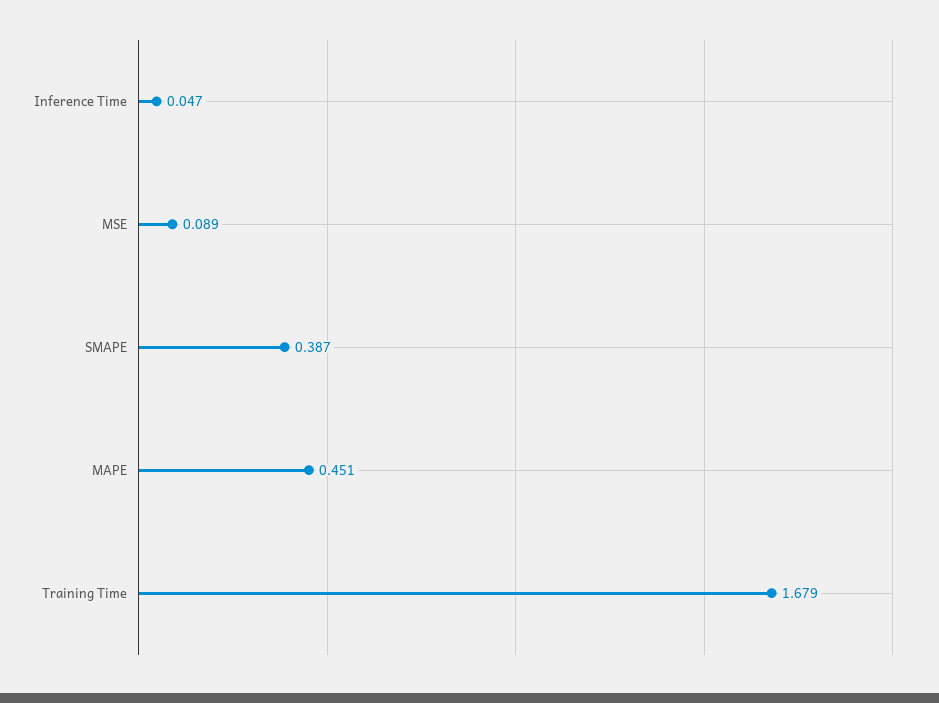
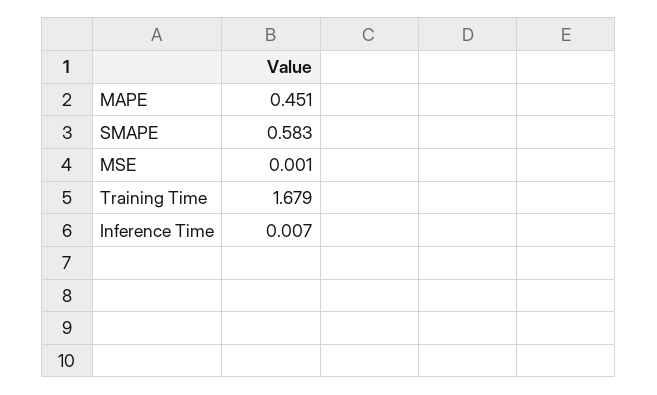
  {
-   "Inference Time": 0.047,
+   "Inference Time": 0.007,
-   "MSE": 0.089,
+   "MSE": 0.001,
-   "SMAPE": 0.387,
+   "SMAPE": 0.583,
    "MAPE": 0.451,
    "Training Time": 1.679
  }

